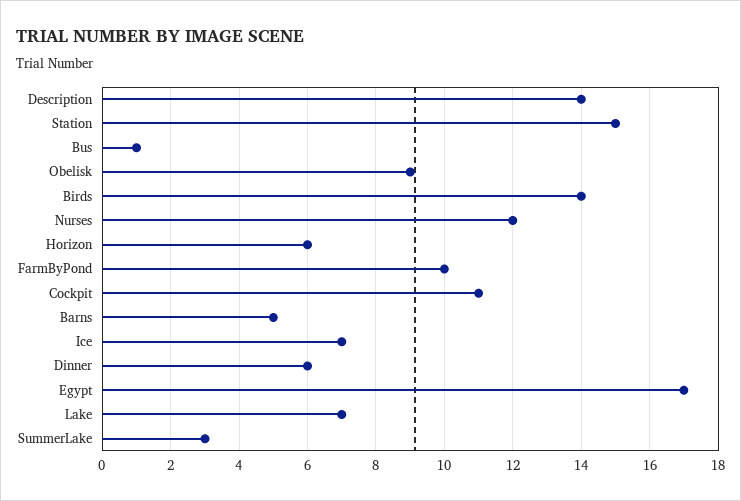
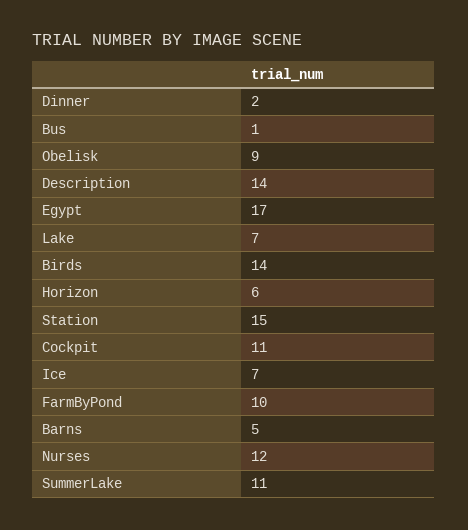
  {
    "Description": 14,
    "Station": 15,
    "Bus": 1,
    "Obelisk": 9,
    "Birds": 14,
    "Nurses": 12,
    "Horizon": 6,
    "FarmByPond": 10,
    "Cockpit": 11,
    "Barns": 5,
    "Ice": 7,
-   "Dinner": 6,
+   "Dinner": 2,
    "Egypt": 17,
    "Lake": 7,
-   "SummerLake": 3
+   "SummerLake": 11
  }

